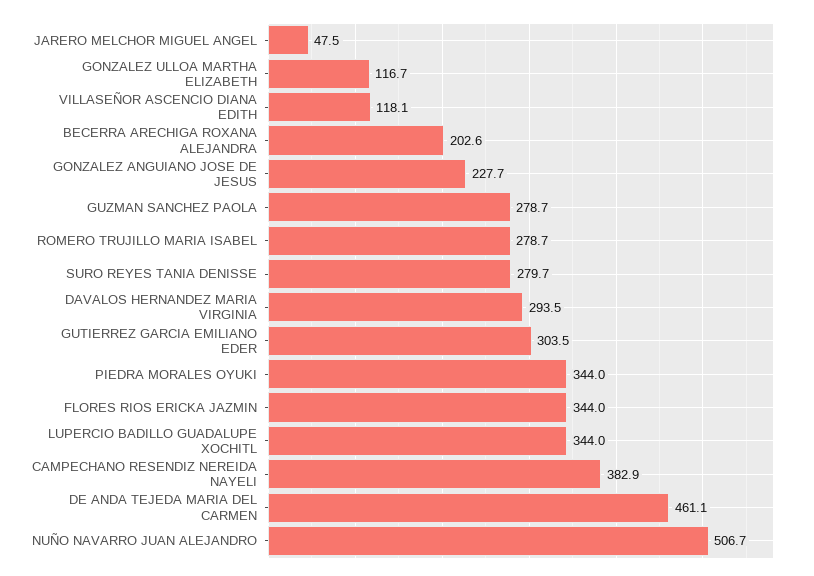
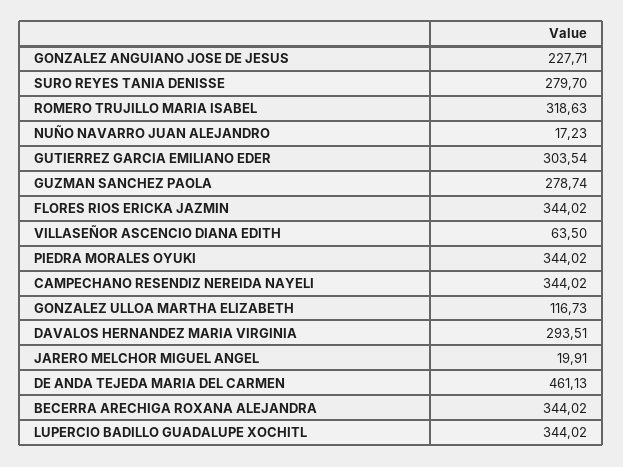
  {
-   "JARERO MELCHOR MIGUEL ANGEL": 47.5,
+   "JARERO MELCHOR MIGUEL ANGEL": 19.91,
    "GONZALEZ ULLOA MARTHA ELIZABETH": 116.73,
-   "VILLASEÑOR ASCENCIO DIANA EDITH": 118.1,
+   "VILLASEÑOR ASCENCIO DIANA EDITH": 63.5,
-   "BECERRA ARECHIGA ROXANA ALEJANDRA": 202.6,
+   "BECERRA ARECHIGA ROXANA ALEJANDRA": 344.02,
    "GONZALEZ ANGUIANO JOSE DE JESUS": 227.71,
    "GUZMAN SANCHEZ PAOLA": 278.74,
-   "ROMERO TRUJILLO MARIA ISABEL": 278.7,
+   "ROMERO TRUJILLO MARIA ISABEL": 318.63,
    "SURO REYES TANIA DENISSE": 279.7,
    "DAVALOS HERNANDEZ MARIA VIRGINIA": 293.51,
    "GUTIERREZ GARCIA EMILIANO EDER": 303.54,
    "PIEDRA MORALES OYUKI": 344.02,
    "FLORES RIOS ERICKA JAZMIN": 344.02,
    "LUPERCIO BADILLO GUADALUPE XOCHITL": 344.02,
-   "CAMPECHANO RESENDIZ NEREIDA NAYELI": 382.9,
+   "CAMPECHANO RESENDIZ NEREIDA NAYELI": 344.02,
    "DE ANDA TEJEDA MARIA DEL CARMEN": 461.13,
-   "NUÑO NAVARRO JUAN ALEJANDRO": 506.7
+   "NUÑO NAVARRO JUAN ALEJANDRO": 17.23
  }

